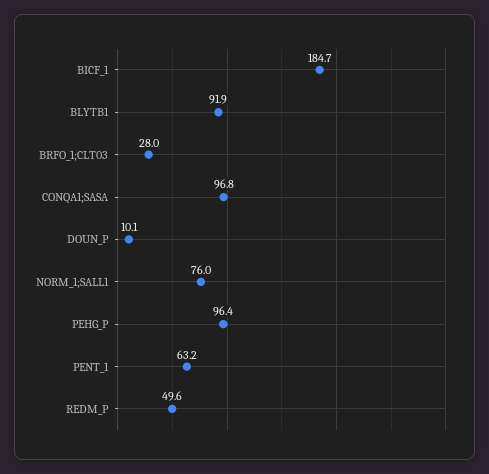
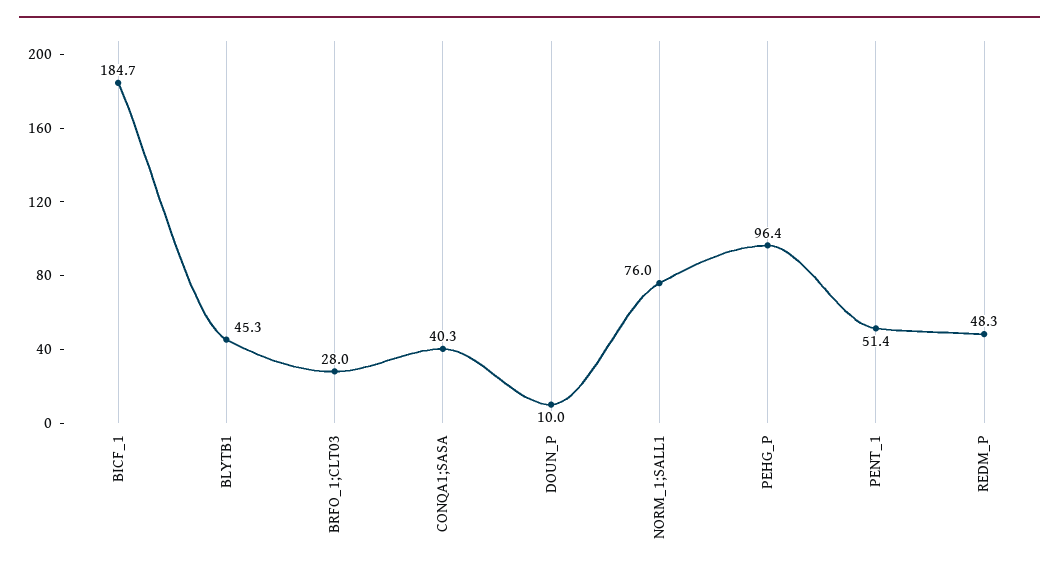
  {
    "BICF_1": 184.7,
-   "BLYTB1": 91.9,
+   "BLYTB1": 45.3,
    "BRFO_1;CLT03": 28,
-   "CONQA1;SASA": 96.8,
+   "CONQA1;SASA": 40.3,
-   "DOUN_P": 10.1,
+   "DOUN_P": 10,
    "NORM_1;SALL1": 76,
    "PEHG_P": 96.4,
-   "PENT_1": 63.2,
+   "PENT_1": 51.4,
-   "REDM_P": 49.6
+   "REDM_P": 48.3
  }

